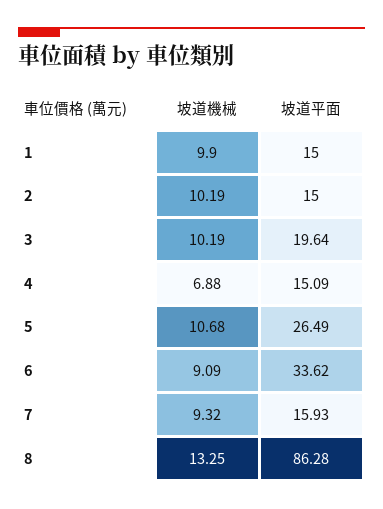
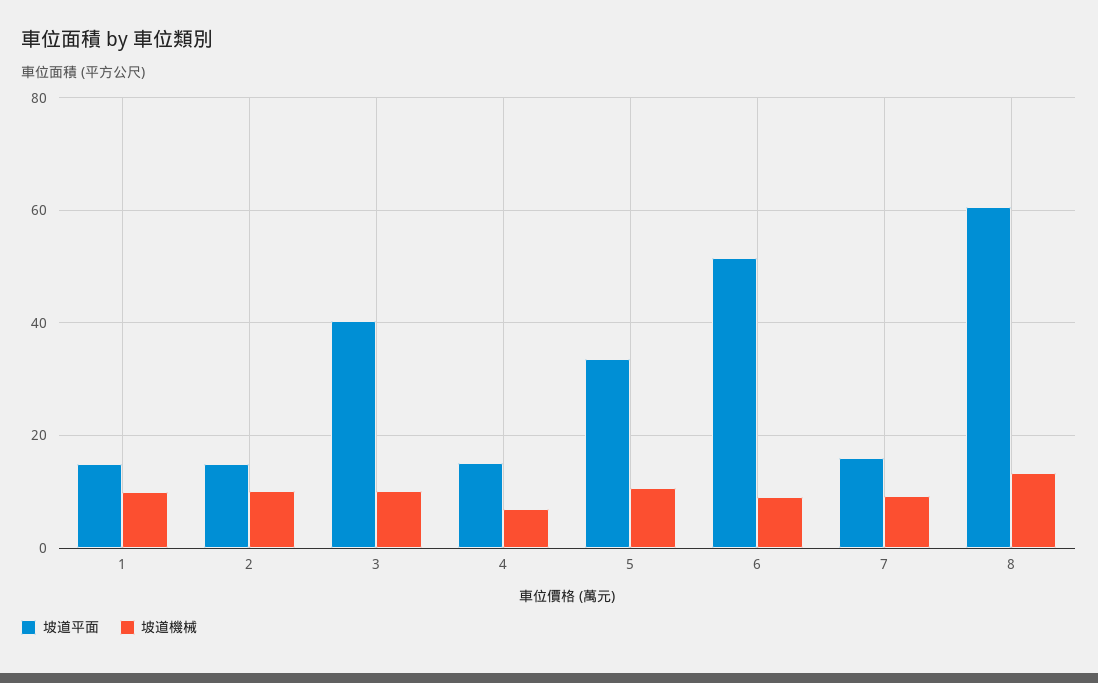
  {
    "坡道機械": {
      "1": 9.9,
      "2": 10.19,
      "3": 10.19,
      "4": 6.88,
      "5": 10.68,
      "6": 9.09,
      "7": 9.32,
      "8": 13.25
    },
    "坡道平面": {
      "1": 15,
      "2": 15,
-     "3": 19.64,
+     "3": 40,
      "4": 15.09,
-     "5": 26.49,
+     "5": 34,
-     "6": 33.62,
+     "6": 52,
      "7": 15.93,
-     "8": 86.28
+     "8": 60
    }
  }

